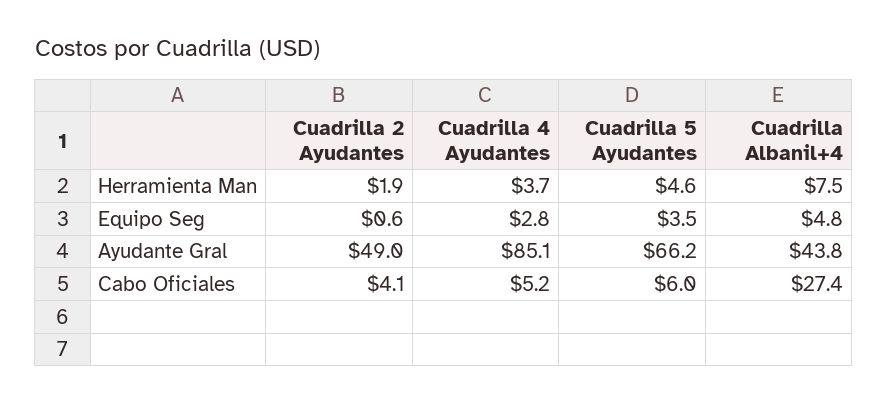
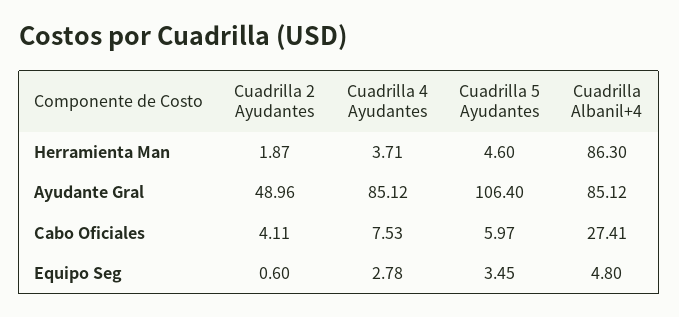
  {
    "Cuadrilla 2 Ayudantes": {
      "Herramienta Man": 1.87,
      "Equipo Seg": 0.6,
      "Ayudante Gral": 48.96,
      "Cabo Oficiales": 4.11
    },
    "Cuadrilla 4 Ayudantes": {
      "Herramienta Man": 3.71,
      "Equipo Seg": 2.78,
      "Ayudante Gral": 85.12,
-     "Cabo Oficiales": 5.2
+     "Cabo Oficiales": 7.53
    },
    "Cuadrilla 5 Ayudantes": {
      "Herramienta Man": 4.6,
      "Equipo Seg": 3.45,
-     "Ayudante Gral": 66.2,
+     "Ayudante Gral": 106.4,
      "Cabo Oficiales": 5.97
    },
    "Cuadrilla Albanil+4": {
-     "Herramienta Man": 7.5,
+     "Herramienta Man": 86.3,
      "Equipo Seg": 4.8,
-     "Ayudante Gral": 43.8,
+     "Ayudante Gral": 85.12,
      "Cabo Oficiales": 27.41
    }
  }

